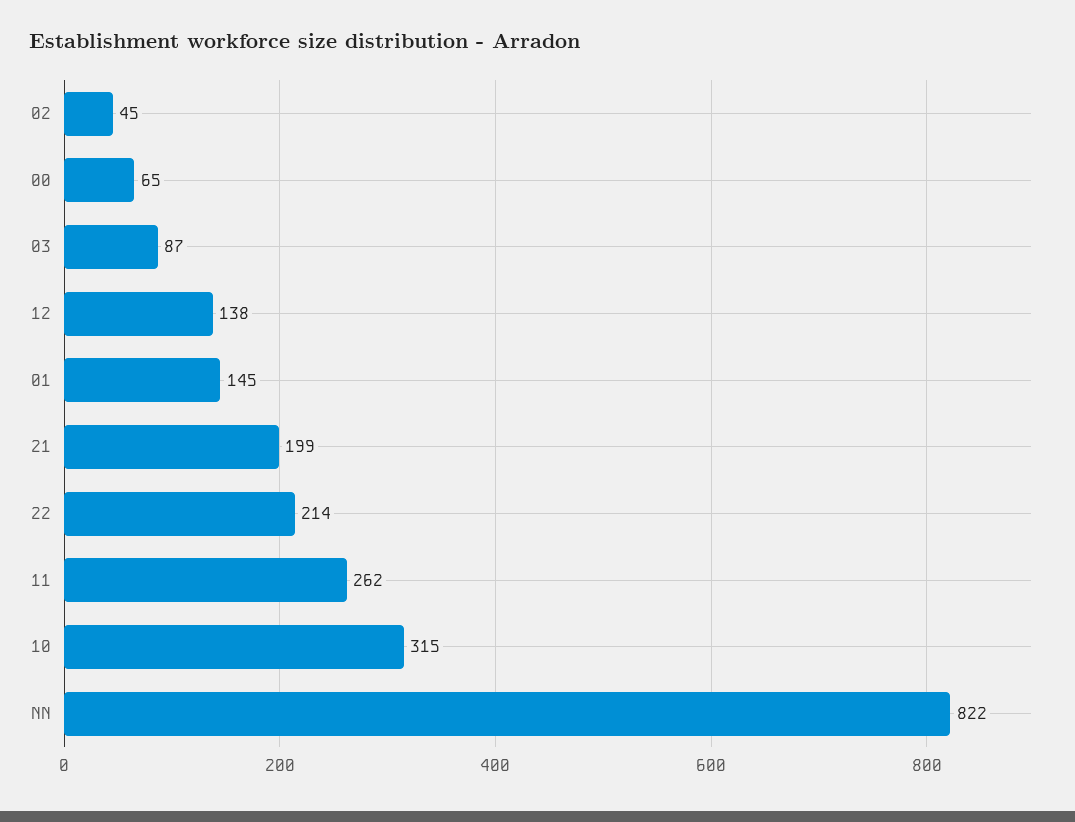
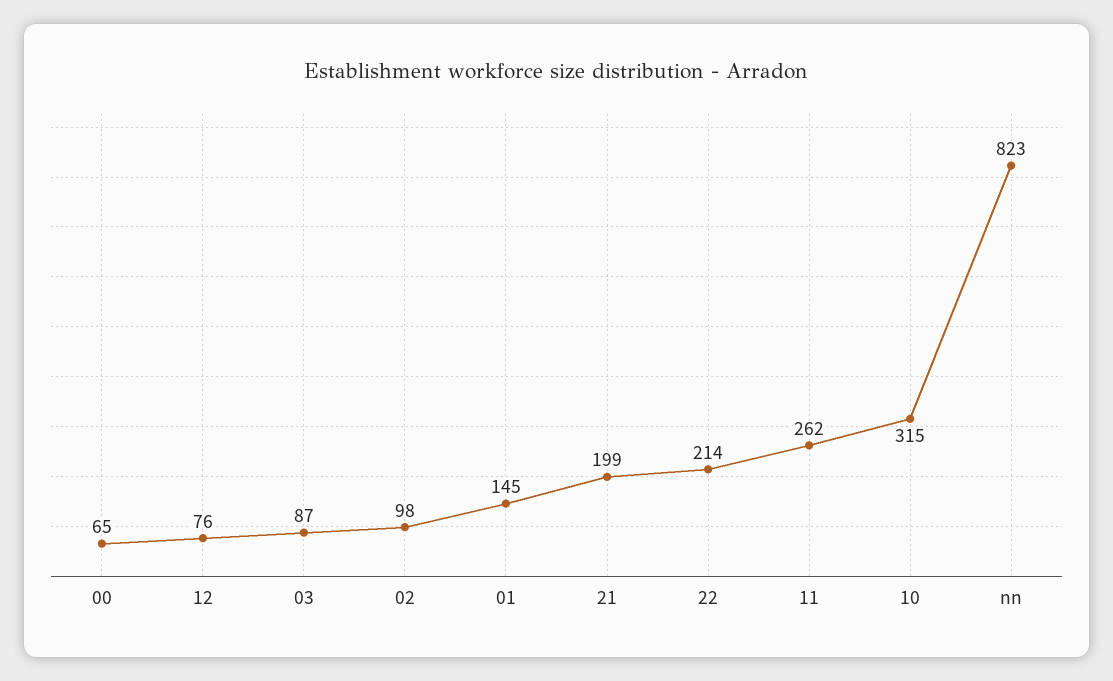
  {
-   "02": 45,
+   "02": 98,
    "00": 65,
    "03": 87,
-   "12": 138,
+   "12": 76,
    "01": 145,
    "21": 199,
    "22": 214,
    "11": 262,
    "10": 315,
-   "NN": 822
+   "NN": 823
  }

